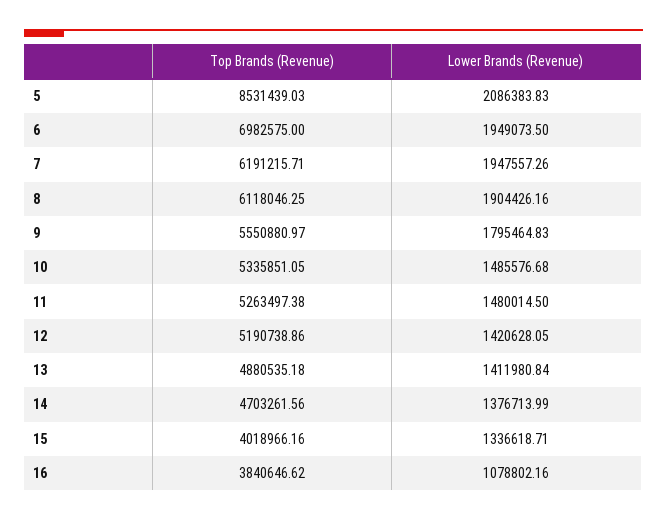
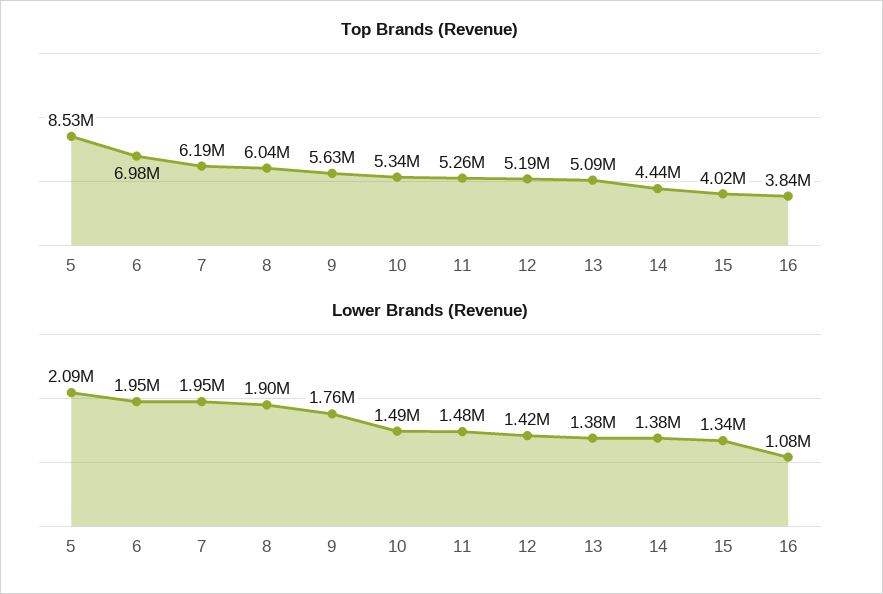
  {
    "Top Brands (Revenue)": {
      "5": 8531439.03,
      "6": 6982575,
      "7": 6191215.71,
-     "8": 6118046.25,
+     "8": 6040000,
-     "9": 5550880.97,
+     "9": 5630000,
      "10": 5335851.05,
      "11": 5263497.38,
      "12": 5190738.86,
-     "13": 4880535.18,
+     "13": 5090000,
-     "14": 4703261.56,
+     "14": 4440000,
      "15": 4018966.16,
      "16": 3840646.62
    },
    "Lower Brands (Revenue)": {
      "5": 2086383.83,
      "6": 1949073.5,
      "7": 1947557.26,
      "8": 1904426.16,
-     "9": 1795464.83,
+     "9": 1760000,
      "10": 1485576.68,
      "11": 1480014.5,
      "12": 1420628.05,
-     "13": 1411980.84,
+     "13": 1380000,
      "14": 1376713.99,
      "15": 1336618.71,
      "16": 1078802.16
    }
  }

